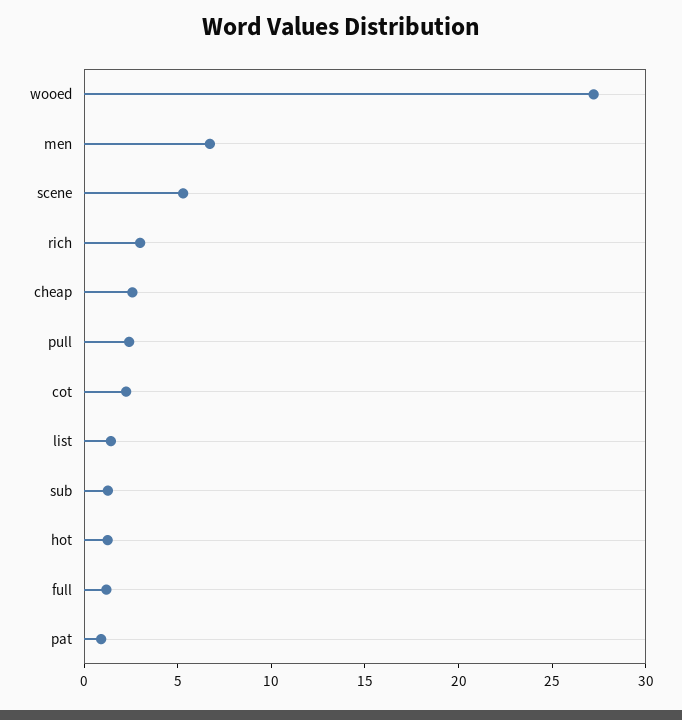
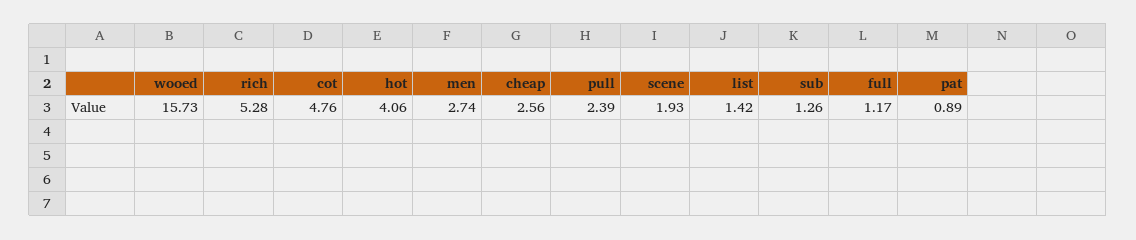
  {
-   "wooed": 27,
+   "wooed": 15.73,
-   "men": 7,
+   "men": 2.74,
-   "scene": 5,
+   "scene": 1.93,
-   "rich": 3,
+   "rich": 5.28,
    "cheap": 2.56,
    "pull": 2.39,
-   "cot": 2,
+   "cot": 4.76,
    "list": 1.42,
    "sub": 1.26,
-   "hot": 1,
+   "hot": 4.06,
    "full": 1.17,
    "pat": 0.89
  }

